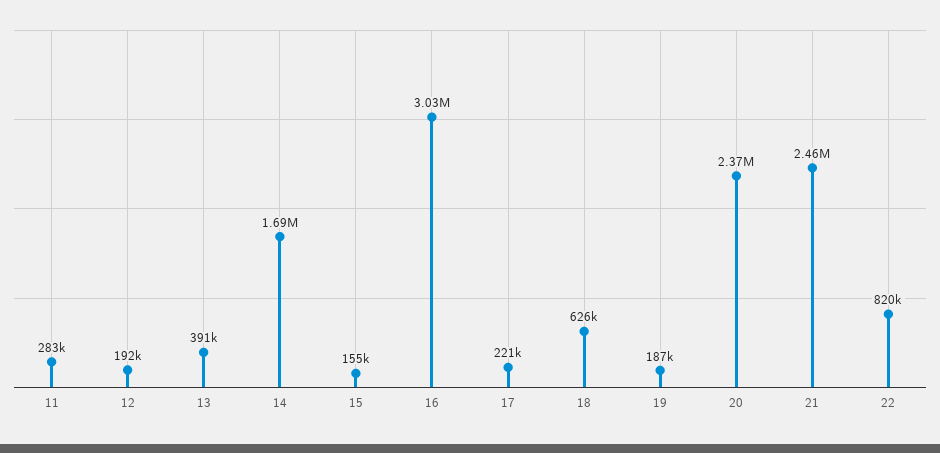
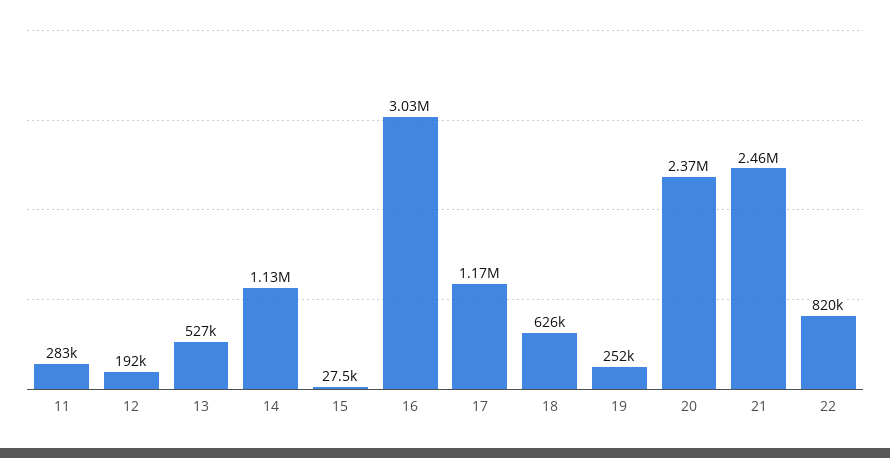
  {
    "11": 283000,
    "12": 192000,
-   "13": 391000,
+   "13": 527000,
-   "14": 1690000,
+   "14": 1130000,
-   "15": 155000,
+   "15": 27500,
    "16": 3030000,
-   "17": 221000,
+   "17": 1170000,
    "18": 626000,
-   "19": 187000,
+   "19": 252000,
    "20": 2370000,
    "21": 2460000,
    "22": 820000
  }

